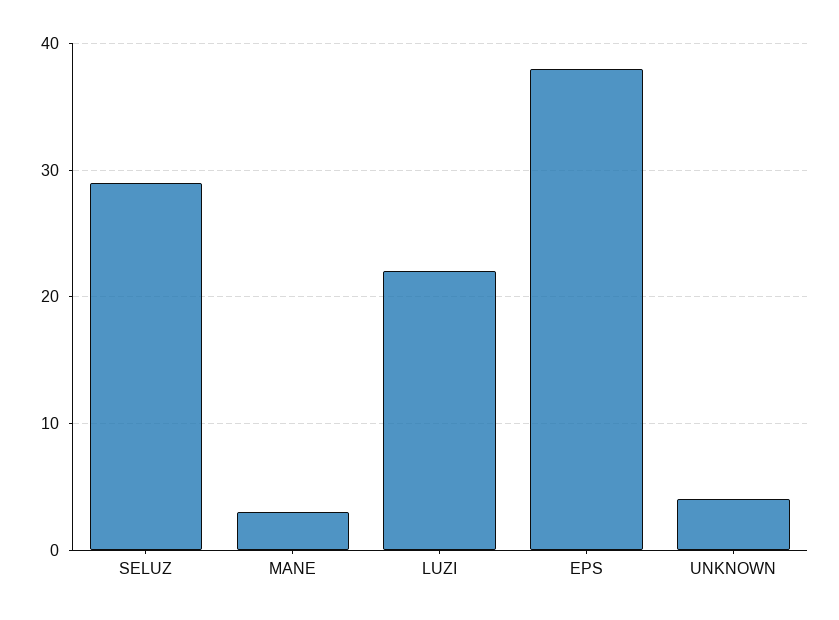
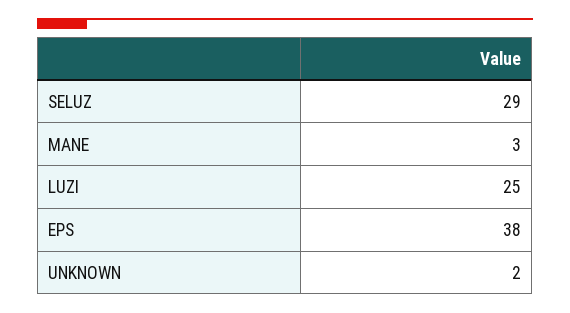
  {
    "SELUZ": 29,
    "MANE": 3,
-   "LUZI": 22,
+   "LUZI": 25,
    "EPS": 38,
-   "UNKNOWN": 4
+   "UNKNOWN": 2
  }

